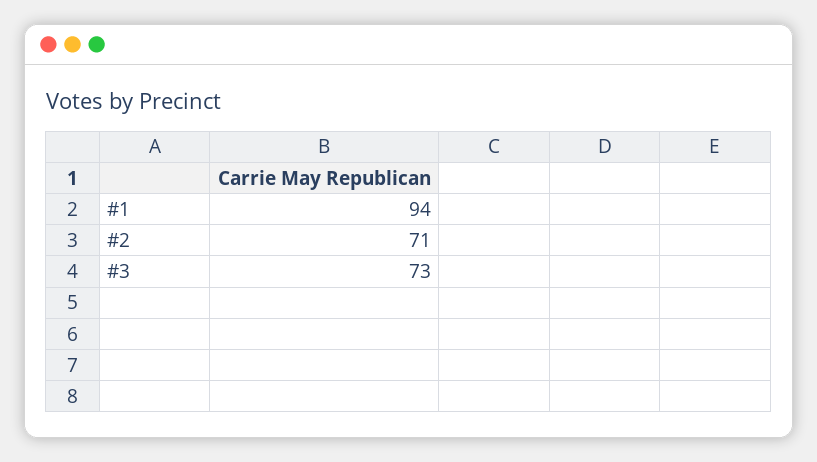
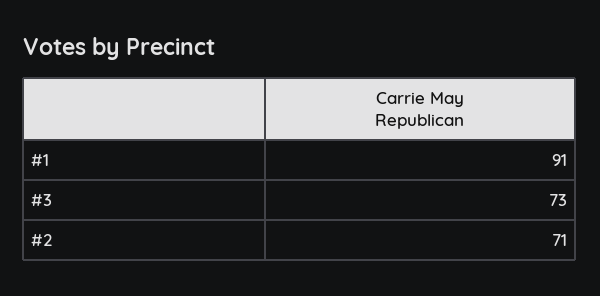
  {
-   "#1": 94,
+   "#1": 91,
    "#2": 71,
    "#3": 73
  }

